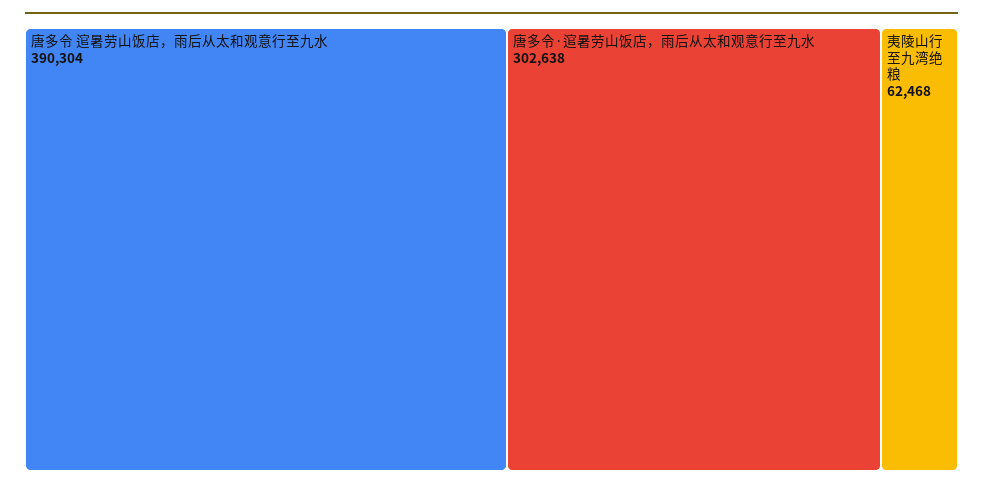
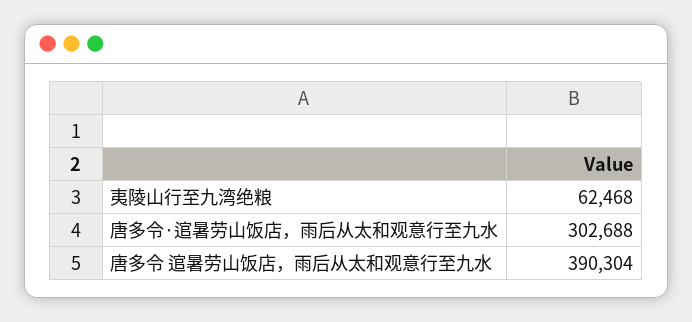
  {
    "唐多令 逭暑劳山饭店，雨后从太和观意行至九水": 390304,
-   "唐多令·逭暑劳山饭店，雨后从太和观意行至九水": 302638,
+   "唐多令·逭暑劳山饭店，雨后从太和观意行至九水": 302688,
    "夷陵山行至九湾绝粮": 62468
  }

